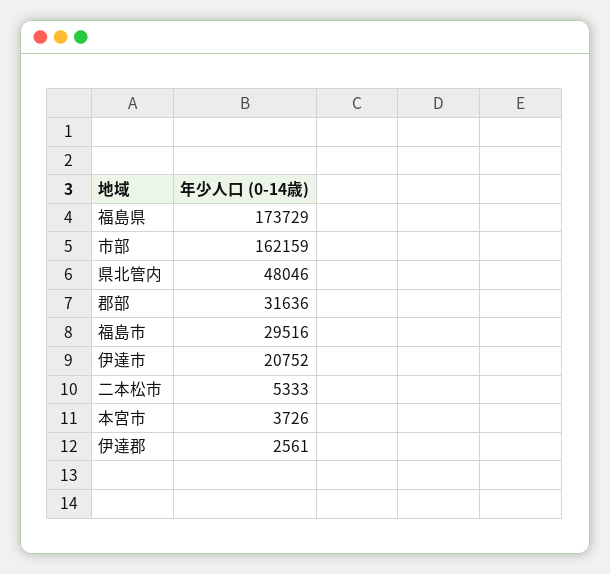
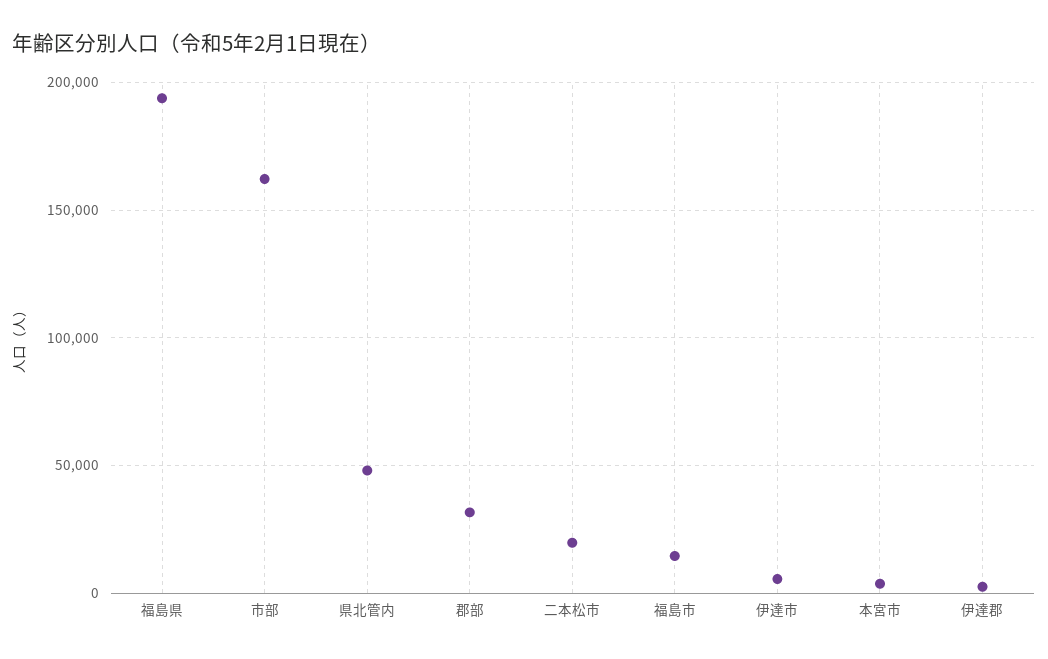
  {
-   "福島県": 173729,
+   "福島県": 195000,
    "市部": 162159,
    "県北管内": 48046,
    "郡部": 31636,
-   "福島市": 29516,
+   "福島市": 15000,
-   "伊達市": 20752,
+   "伊達市": 5000,
-   "二本松市": 5333,
+   "二本松市": 20000,
    "本宮市": 3726,
    "伊達郡": 2561
  }

